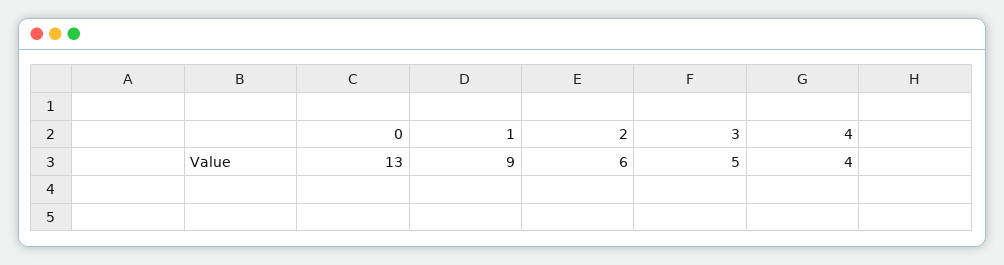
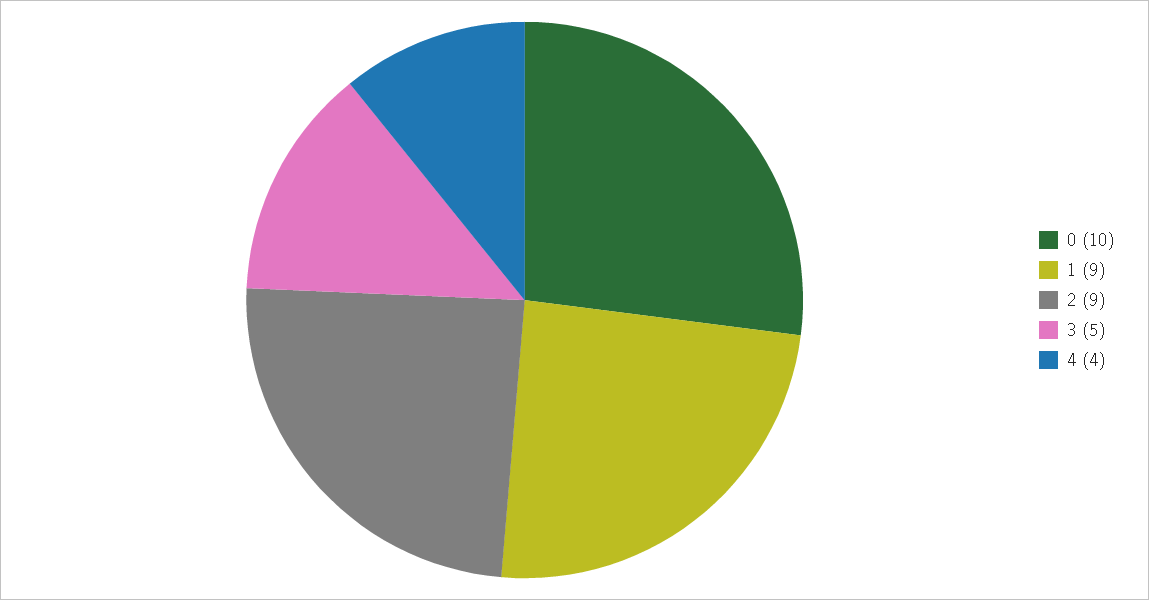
  {
-   "0": 13,
+   "0": 10,
    "1": 9,
-   "2": 6,
+   "2": 9,
    "3": 5,
    "4": 4
  }

